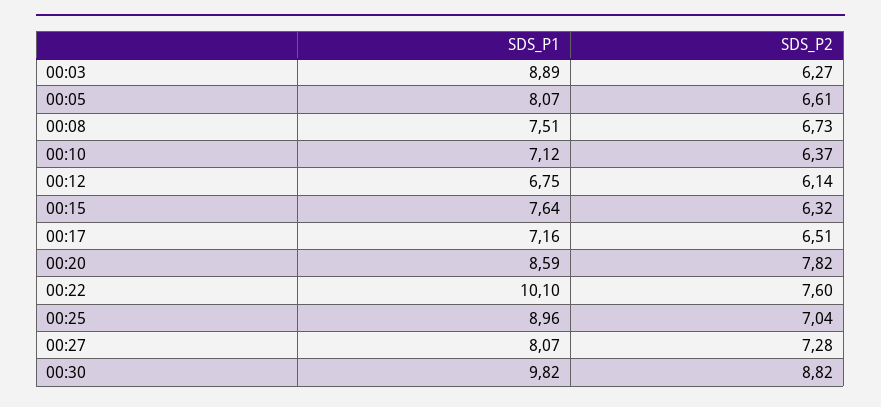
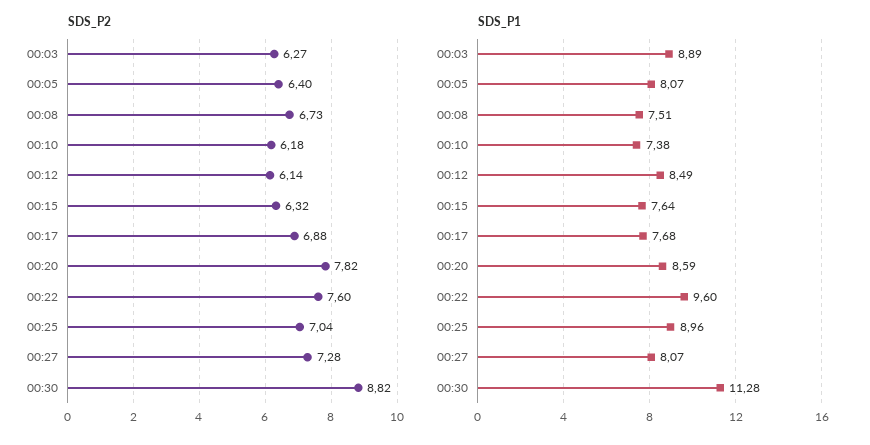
  {
    "SDS_P1": {
      "00:03": 8.89,
      "00:05": 8.07,
      "00:08": 7.51,
-     "00:10": 7.12,
+     "00:10": 7.38,
-     "00:12": 6.75,
+     "00:12": 8.49,
      "00:15": 7.64,
-     "00:17": 7.16,
+     "00:17": 7.68,
      "00:20": 8.59,
-     "00:22": 10.1,
+     "00:22": 9.6,
      "00:25": 8.96,
      "00:27": 8.07,
-     "00:30": 9.82
+     "00:30": 11.28
    },
    "SDS_P2": {
      "00:03": 6.27,
-     "00:05": 6.61,
+     "00:05": 6.4,
      "00:08": 6.73,
-     "00:10": 6.37,
+     "00:10": 6.18,
      "00:12": 6.14,
      "00:15": 6.32,
-     "00:17": 6.51,
+     "00:17": 6.88,
      "00:20": 7.82,
      "00:22": 7.6,
      "00:25": 7.04,
      "00:27": 7.28,
      "00:30": 8.82
    }
  }

